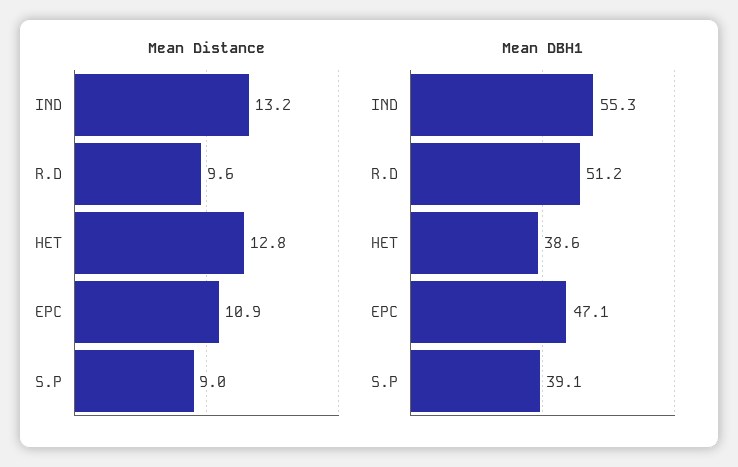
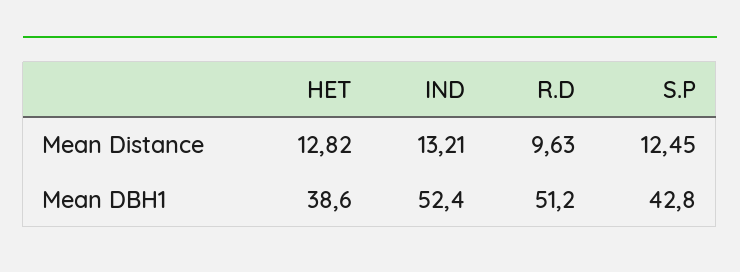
  {
    "Mean Distance": {
      "IND": 13.21,
      "R.D": 9.63,
      "HET": 12.82,
-     "EPC": 10.9,
-     "S.P": 9
+     "S.P": 12.45
    },
    "Mean DBH1": {
-     "IND": 55.3,
+     "IND": 52.4,
      "R.D": 51.2,
      "HET": 38.6,
-     "EPC": 47.1,
-     "S.P": 39.1
+     "S.P": 42.8
    }
  }

